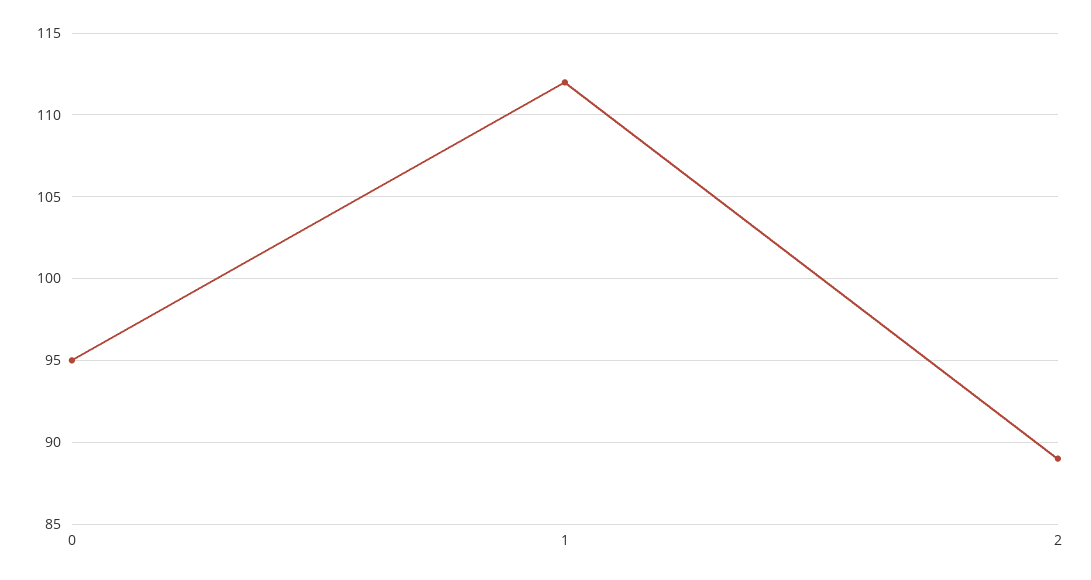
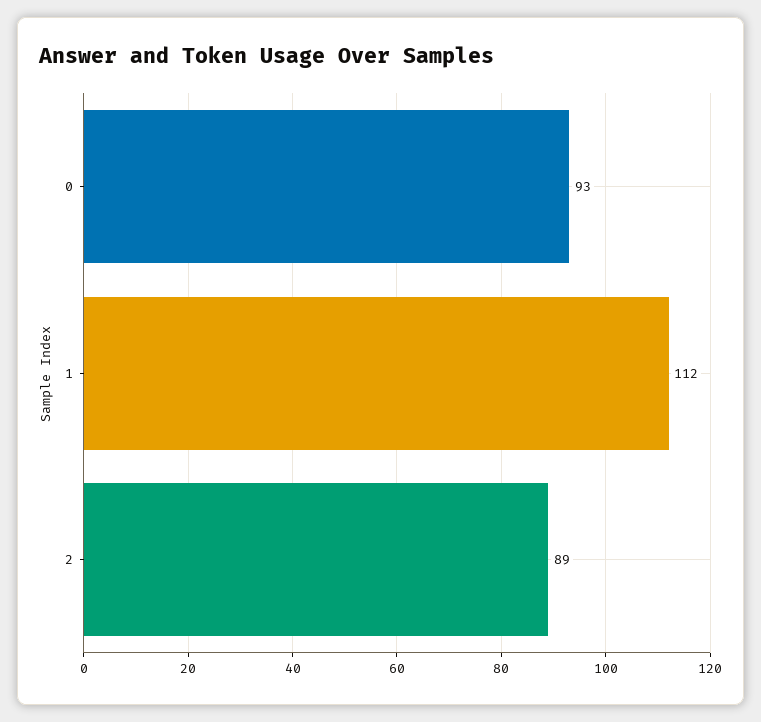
  {
-   "0": 95,
+   "0": 93,
    "1": 112,
    "2": 89
  }

